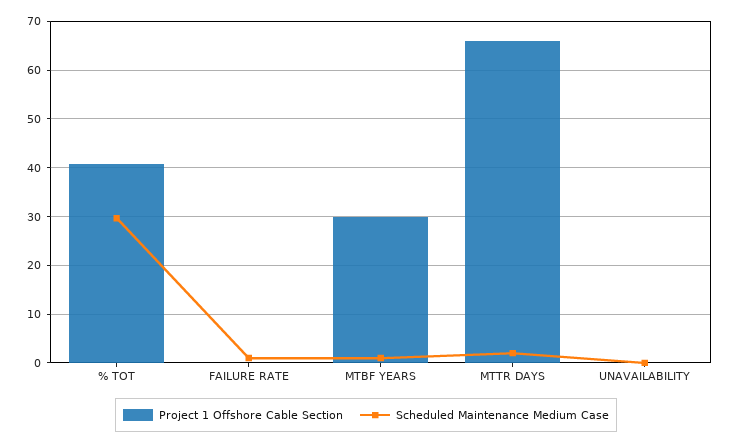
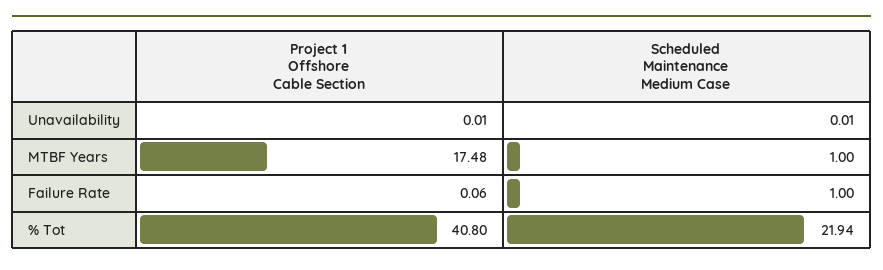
  {
    "Project 1 Offshore Cable Section": {
      "% TOT": 40.8,
      "FAILURE RATE": 0.06,
-     "MTBF YEARS": 30,
+     "MTBF YEARS": 17.48,
-     "MTTR DAYS": 66,
      "UNAVAILABILITY": 0.01
    },
    "Scheduled Maintenance Medium Case": {
-     "% TOT": 30,
+     "% TOT": 21.94,
      "FAILURE RATE": 1,
      "MTBF YEARS": 1,
-     "MTTR DAYS": 2,
      "UNAVAILABILITY": 0.01
    }
  }

